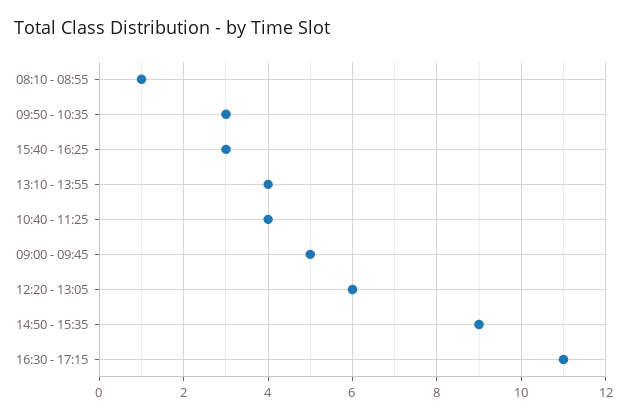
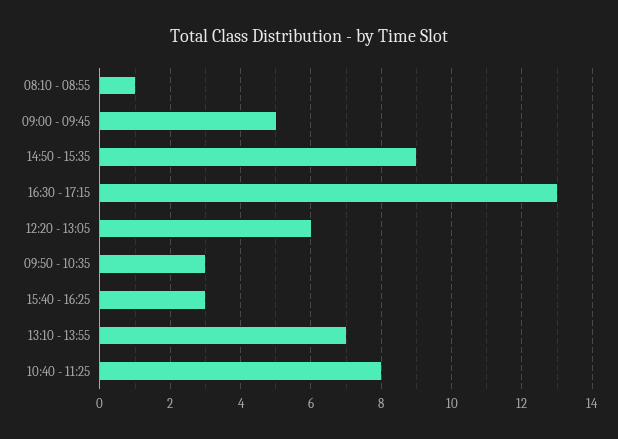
  {
    "08:10 - 08:55": 1,
    "09:50 - 10:35": 3,
    "15:40 - 16:25": 3,
-   "13:10 - 13:55": 4,
+   "13:10 - 13:55": 7,
-   "10:40 - 11:25": 4,
+   "10:40 - 11:25": 8,
    "09:00 - 09:45": 5,
    "12:20 - 13:05": 6,
    "14:50 - 15:35": 9,
-   "16:30 - 17:15": 11
+   "16:30 - 17:15": 13
  }

